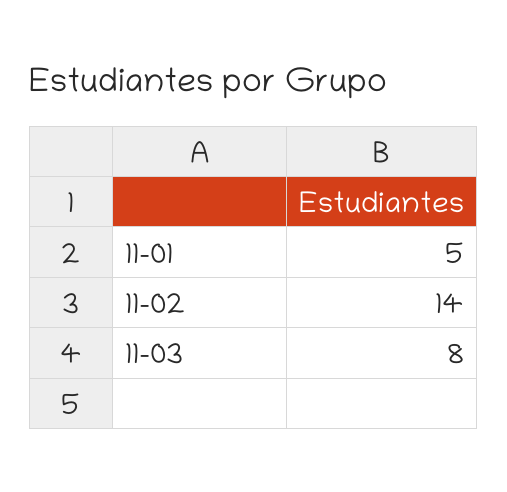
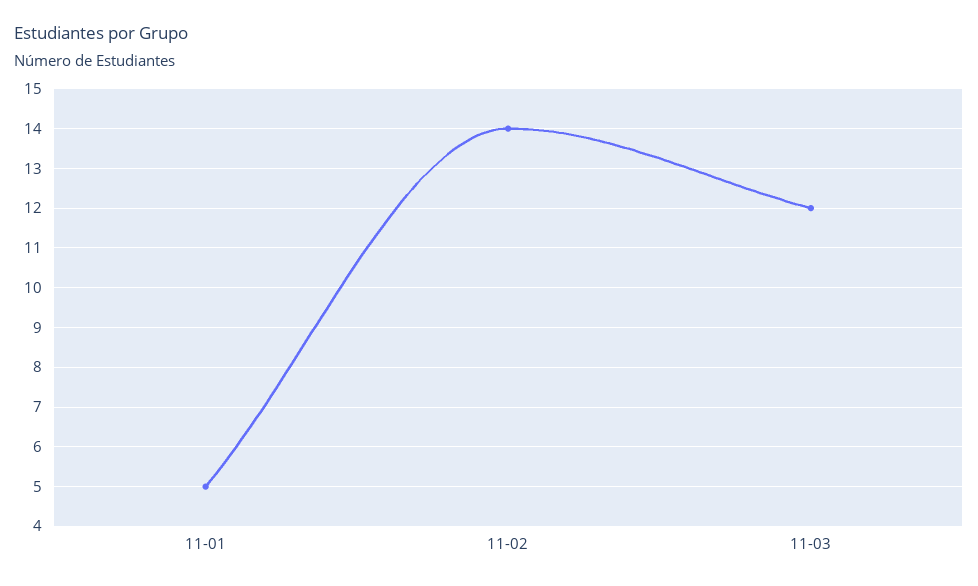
  {
    "11-01": 5,
    "11-02": 14,
-   "11-03": 8
+   "11-03": 12
  }

